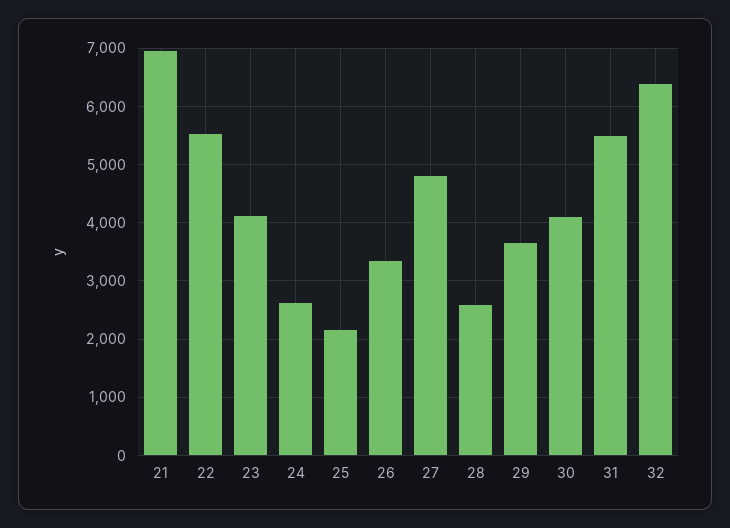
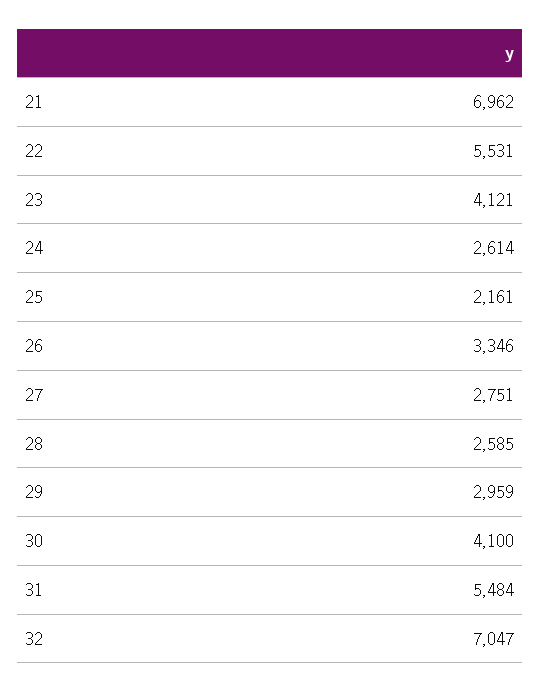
  {
    "21": 6962,
    "22": 5531,
    "23": 4121,
    "24": 2614,
    "25": 2161,
    "26": 3346,
-   "27": 4800,
+   "27": 2751,
    "28": 2585,
-   "29": 3600,
+   "29": 2959,
    "30": 4100,
    "31": 5484,
-   "32": 6400
+   "32": 7047
  }

